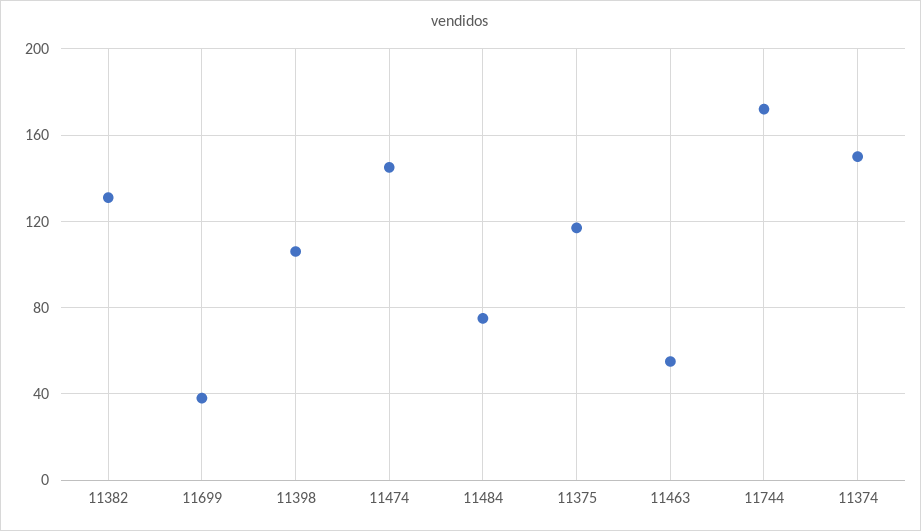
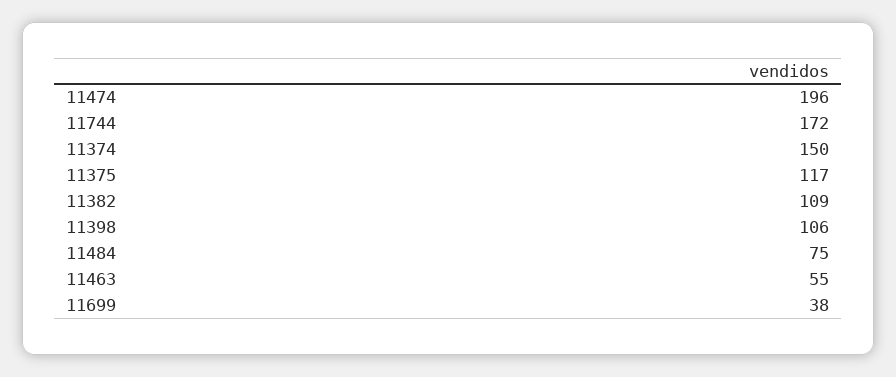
  {
-   "11382": 130,
+   "11382": 109,
    "11699": 38,
    "11398": 106,
-   "11474": 145,
+   "11474": 196,
    "11484": 75,
    "11375": 117,
    "11463": 55,
    "11744": 172,
    "11374": 150
  }

